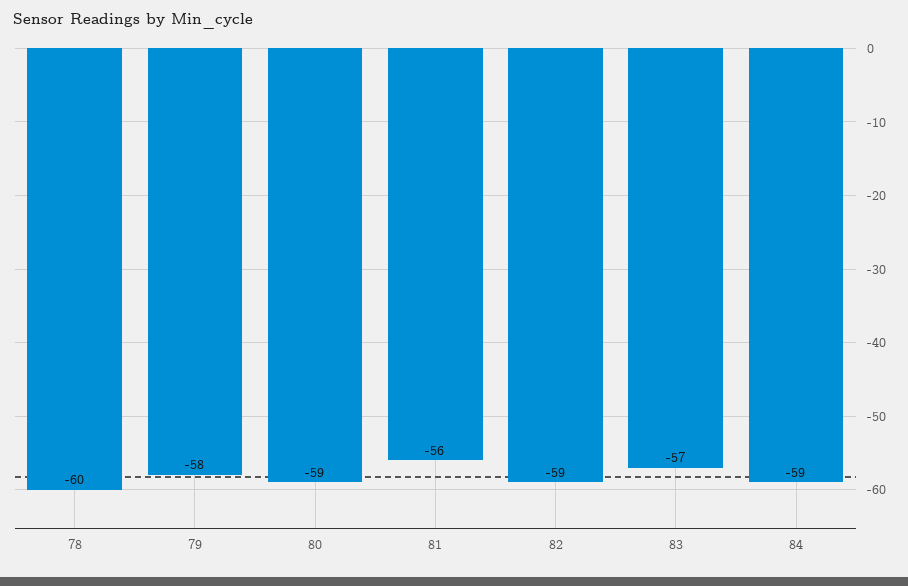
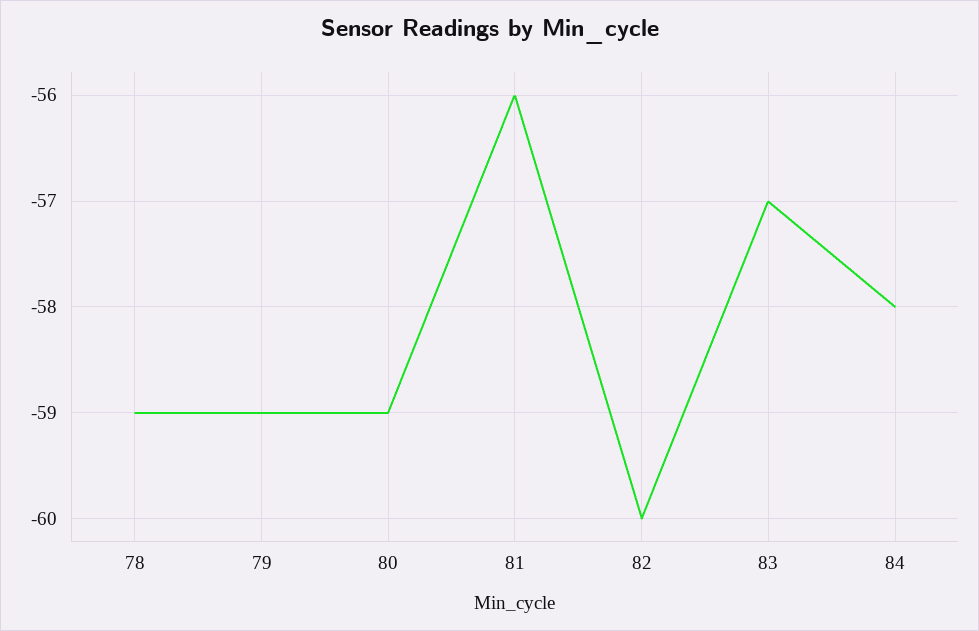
  {
-   "78": -60,
+   "78": -59,
-   "79": -58,
+   "79": -59,
    "80": -59,
    "81": -56,
-   "82": -59,
+   "82": -60,
    "83": -57,
-   "84": -59
+   "84": -58
  }

